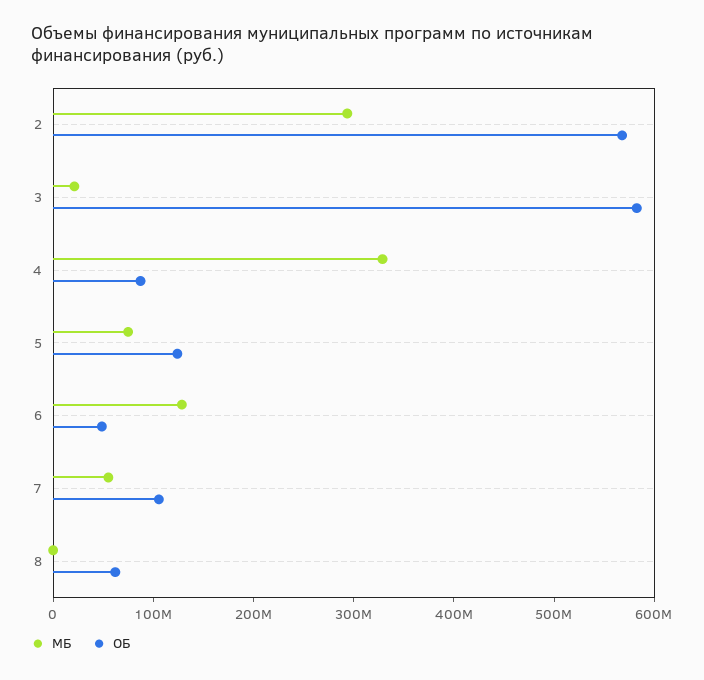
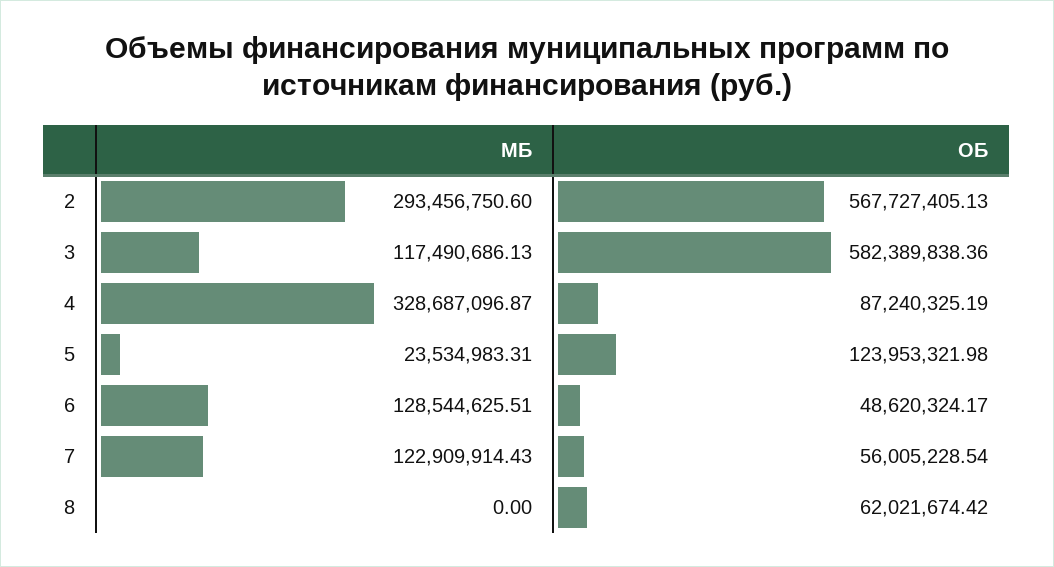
  {
    "МБ": {
      "2": 293456750.6,
-     "3": 20000000,
+     "3": 117490686.13,
      "4": 328687096.87,
-     "5": 80000000,
+     "5": 23534983.31,
      "6": 128544625.51,
-     "7": 60000000,
+     "7": 122909914.43,
      "8": 0
    },
    "ОБ": {
      "2": 567727405.13,
      "3": 582389838.36,
      "4": 87240325.19,
      "5": 123953321.98,
      "6": 48620324.17,
-     "7": 100000000,
+     "7": 56005228.54,
      "8": 62021674.42
    }
  }

